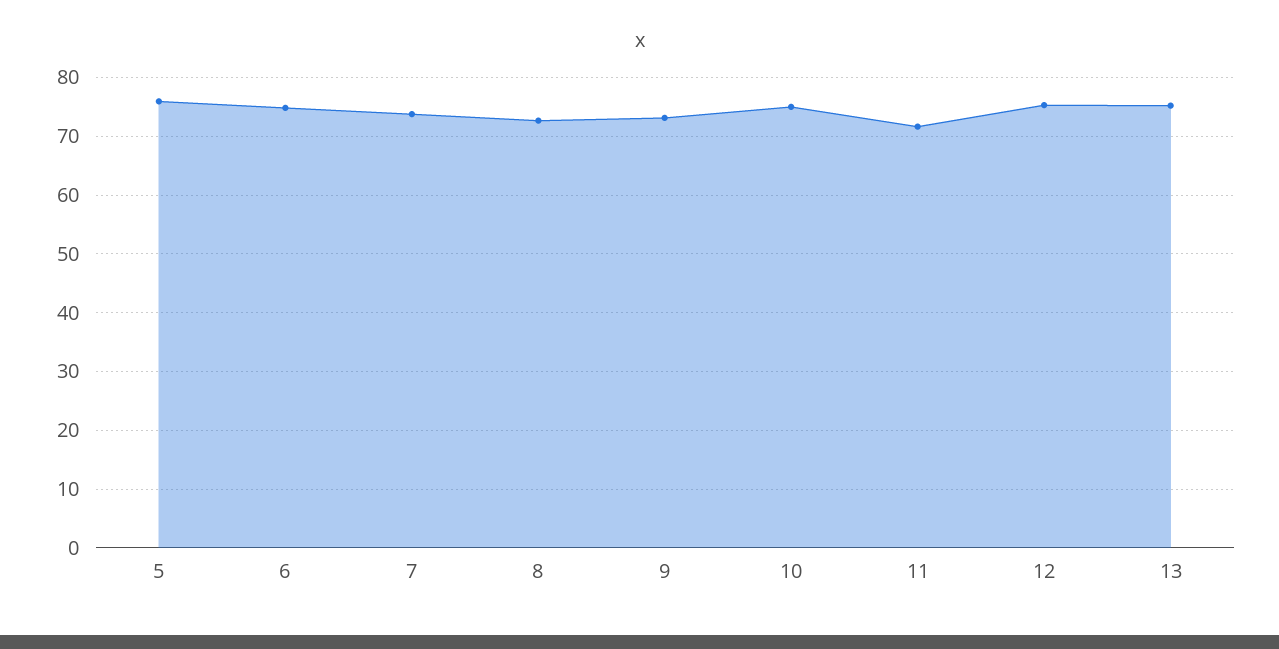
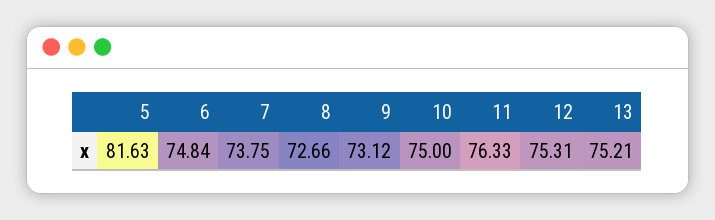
  {
-   "5": 76,
+   "5": 81.63,
    "6": 74.84,
    "7": 73.75,
    "8": 72.66,
    "9": 73.12,
    "10": 75,
-   "11": 72,
+   "11": 76.33,
    "12": 75.31,
    "13": 75.21
  }

